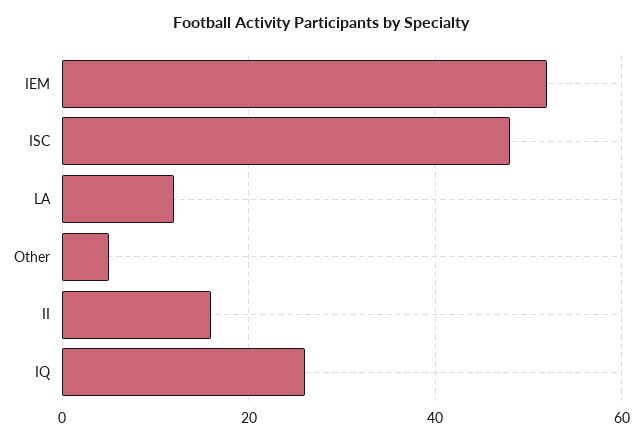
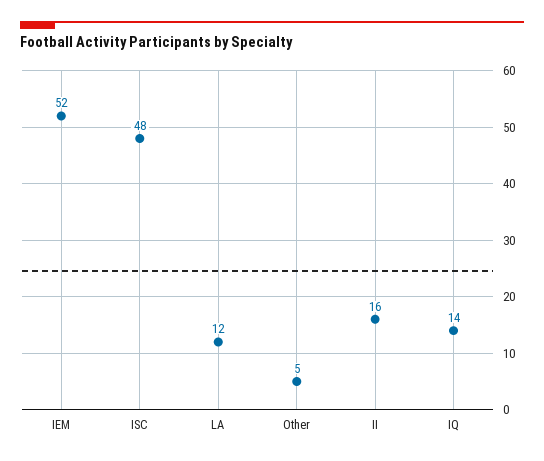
  {
    "IEM": 52,
    "ISC": 48,
    "LA": 12,
    "Other": 5,
    "II": 16,
-   "IQ": 25
+   "IQ": 14
  }

